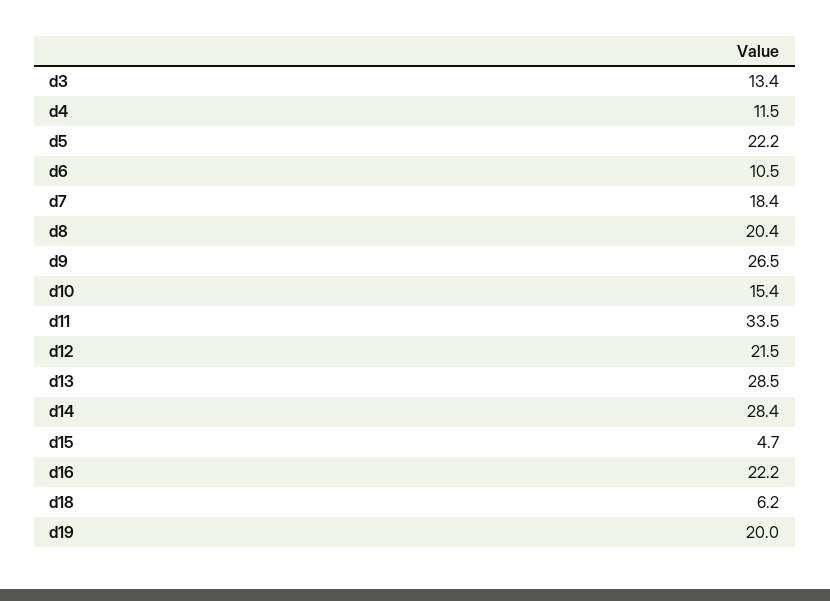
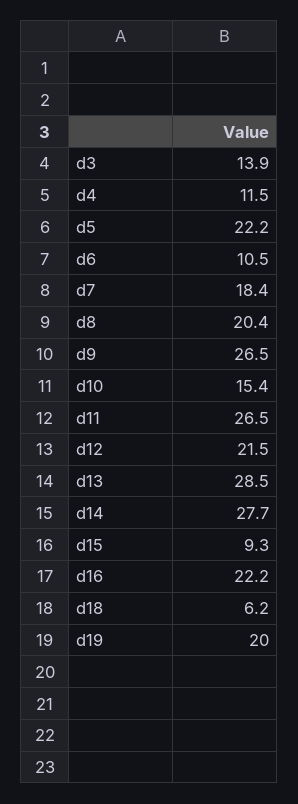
  {
-   "d3": 13.4,
+   "d3": 13.9,
    "d4": 11.5,
    "d5": 22.2,
    "d6": 10.5,
    "d7": 18.4,
    "d8": 20.4,
    "d9": 26.5,
    "d10": 15.4,
-   "d11": 33.5,
+   "d11": 26.5,
    "d12": 21.5,
    "d13": 28.5,
-   "d14": 28.4,
+   "d14": 27.7,
-   "d15": 4.7,
+   "d15": 9.3,
    "d16": 22.2,
    "d18": 6.2,
    "d19": 20
  }

